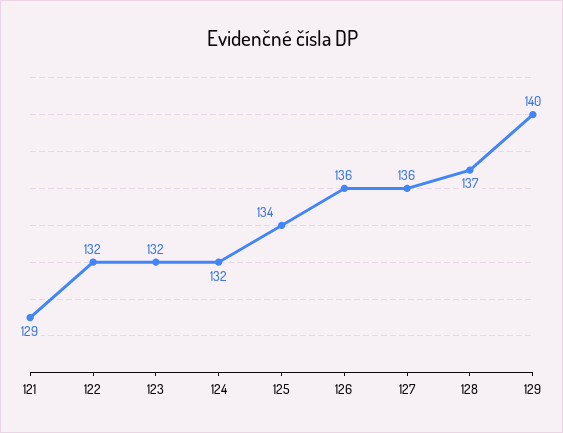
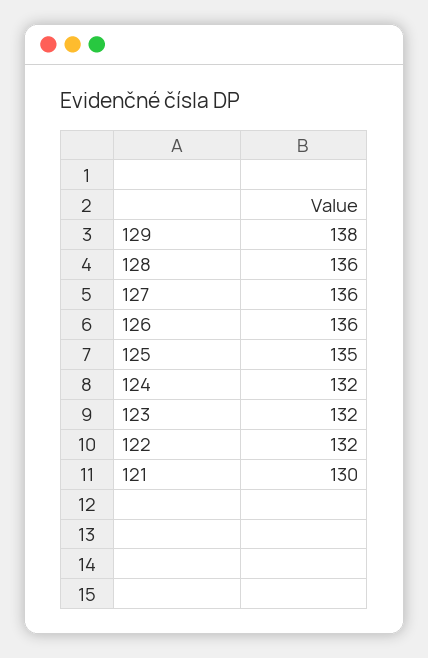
  {
-   "121": 129,
+   "121": 130,
    "122": 132,
    "123": 132,
    "124": 132,
-   "125": 134,
+   "125": 135,
    "126": 136,
    "127": 136,
-   "128": 137,
+   "128": 136,
-   "129": 140
+   "129": 138
  }

